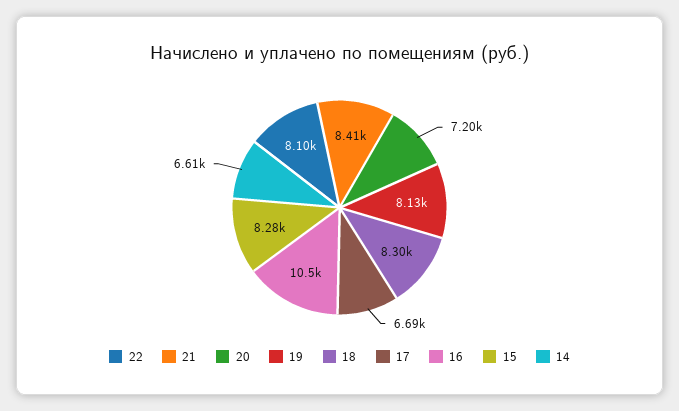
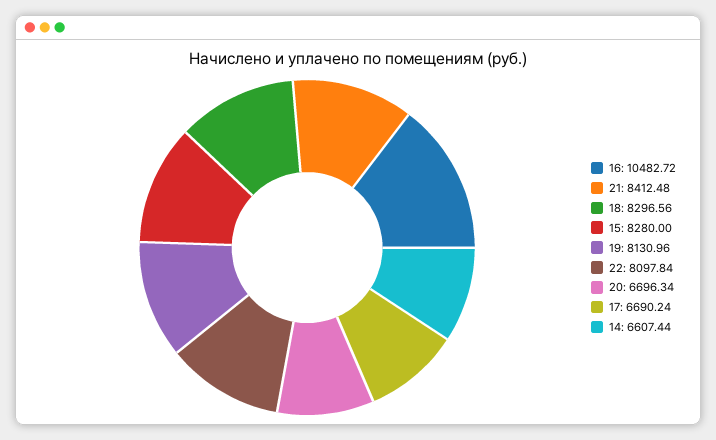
  {
    "22": 8097.84,
    "21": 8412.48,
-   "20": 7200,
+   "20": 6696.34,
    "19": 8130.96,
    "18": 8296.56,
    "17": 6690.24,
    "16": 10482.72,
    "15": 8280,
    "14": 6607.44
  }

